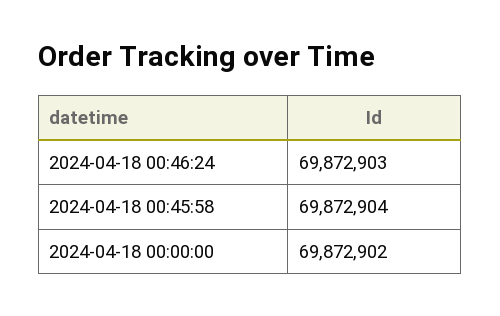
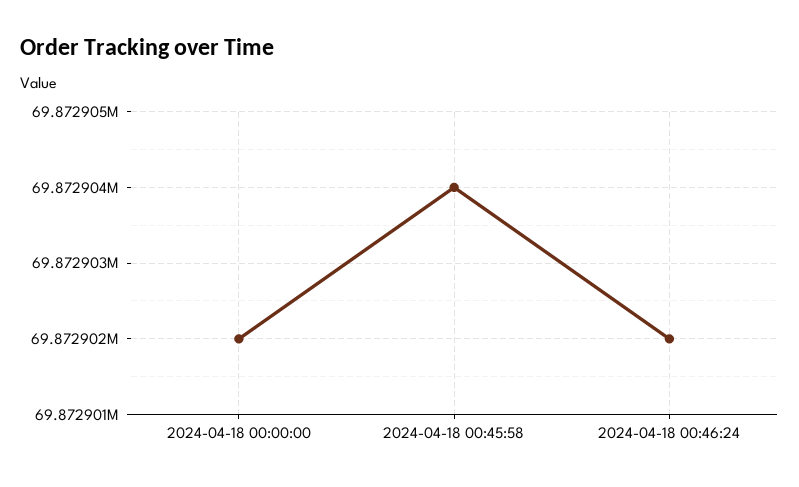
  {
-   "2024-04-18 00:46:24": 69872903,
+   "2024-04-18 00:46:24": 69872902,
    "2024-04-18 00:45:58": 69872904,
    "2024-04-18 00:00:00": 69872902
  }

